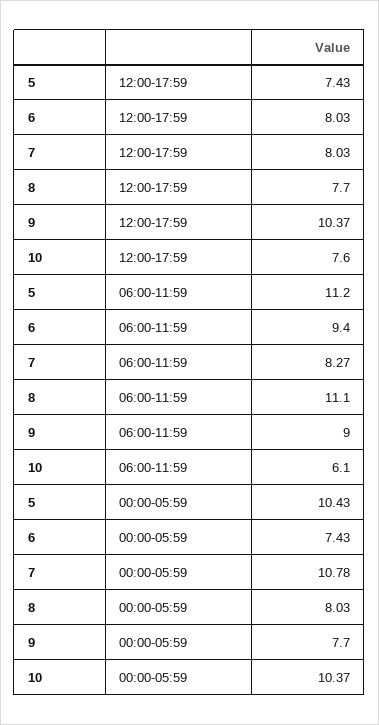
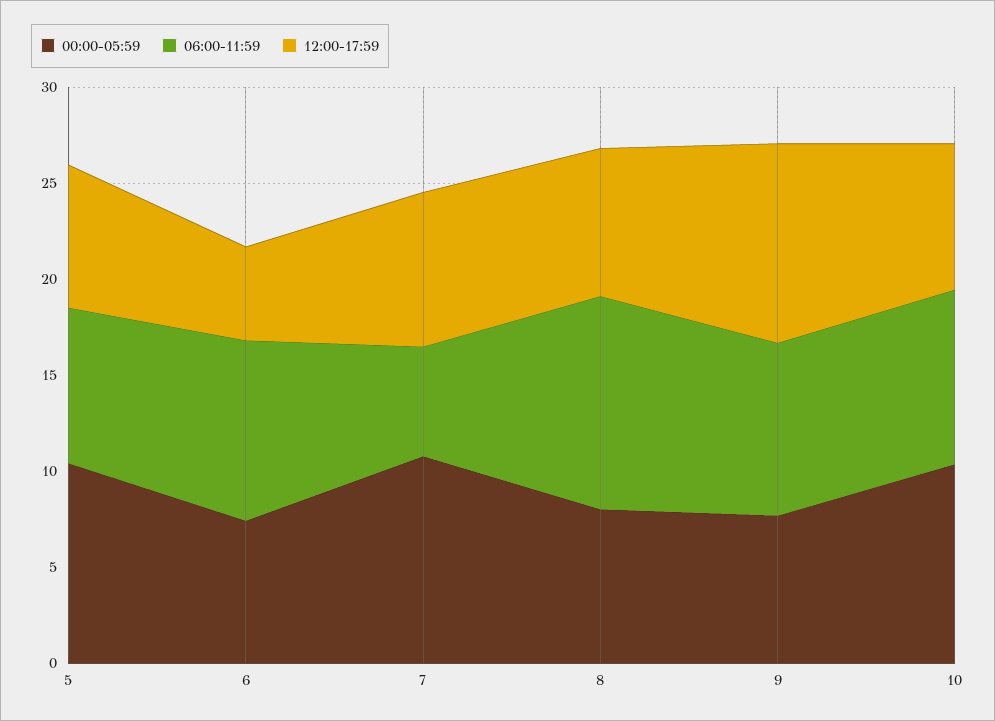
  {
    "12:00-17:59": {
      "5": 7.43,
-     "6": 8.03,
+     "6": 5,
      "7": 8.03,
      "8": 7.7,
      "9": 10.37,
      "10": 7.6
    },
    "06:00-11:59": {
-     "5": 11.2,
+     "5": 8,
      "6": 9.4,
-     "7": 8.27,
+     "7": 6,
      "8": 11.1,
      "9": 9,
-     "10": 6.1
+     "10": 9
    },
    "00:00-05:59": {
      "5": 10.43,
      "6": 7.43,
      "7": 10.78,
      "8": 8.03,
      "9": 7.7,
      "10": 10.37
    }
  }

